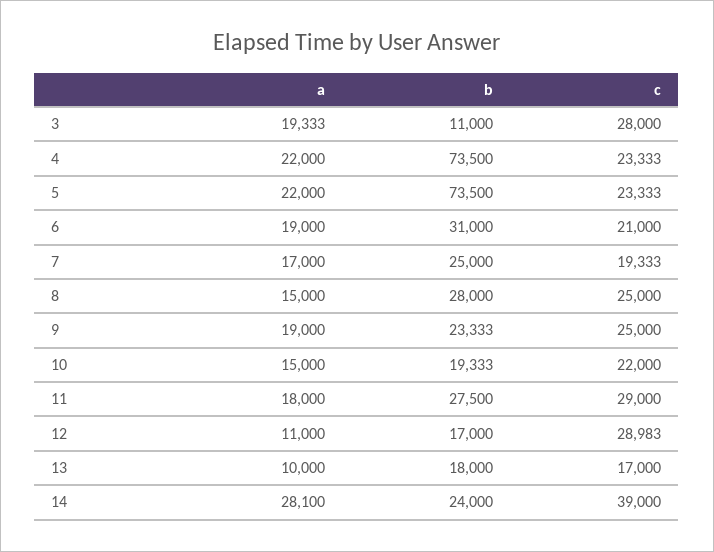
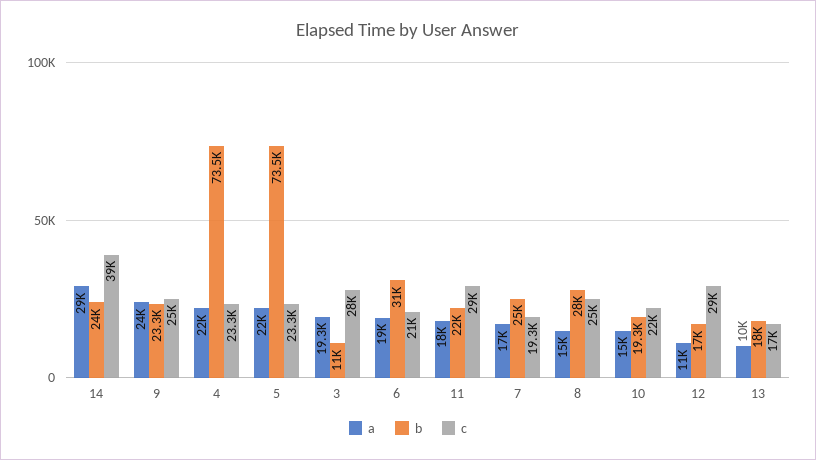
  {
    "a": {
      "3": 19333,
      "4": 22000,
      "5": 22000,
      "6": 19000,
      "7": 17000,
      "8": 15000,
-     "9": 19000,
+     "9": 24000,
      "10": 15000,
      "11": 18000,
      "12": 11000,
      "13": 10000,
-     "14": 28100
+     "14": 29000
    },
    "b": {
      "3": 11000,
      "4": 73500,
      "5": 73500,
      "6": 31000,
      "7": 25000,
      "8": 28000,
      "9": 23333,
      "10": 19333,
-     "11": 27500,
+     "11": 22000,
      "12": 17000,
      "13": 18000,
      "14": 24000
    },
    "c": {
      "3": 28000,
      "4": 23333,
      "5": 23333,
      "6": 21000,
      "7": 19333,
      "8": 25000,
      "9": 25000,
      "10": 22000,
      "11": 29000,
      "12": 28983,
      "13": 17000,
      "14": 39000
    }
  }

